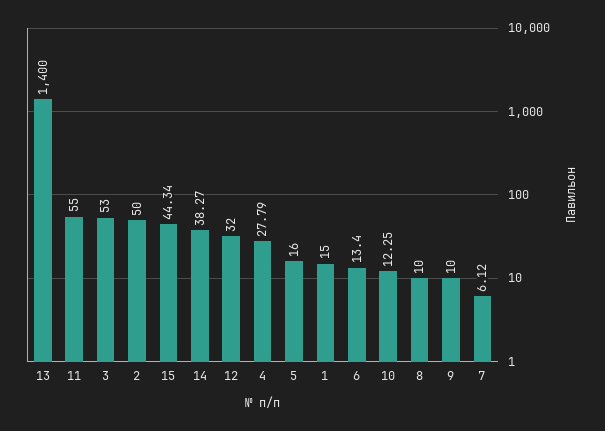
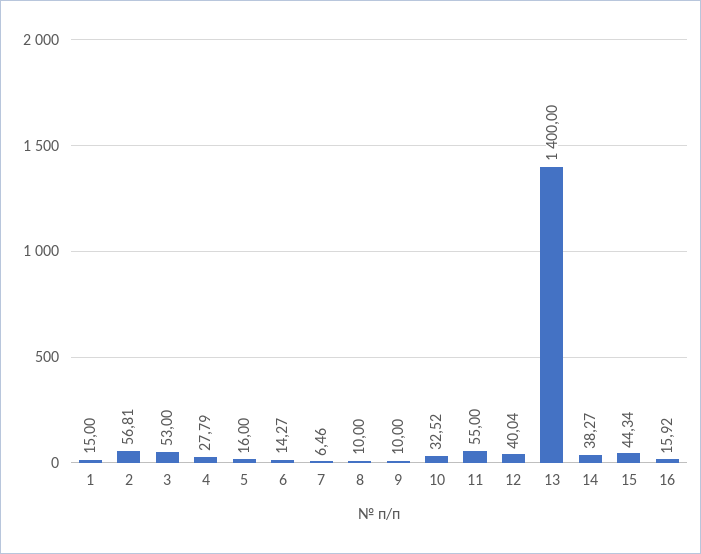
  {
    "13": 1400,
    "11": 55,
    "3": 53,
-   "2": 50,
+   "2": 56.81,
    "15": 44.34,
    "14": 38.27,
-   "12": 32,
+   "12": 40.04,
    "4": 27.79,
    "5": 16,
    "1": 15,
-   "6": 13.4,
+   "6": 14.27,
-   "10": 12.25,
+   "10": 32.52,
    "8": 10,
    "9": 10,
-   "7": 6.12
+   "7": 6.46,
+   "16": 15.92
  }

